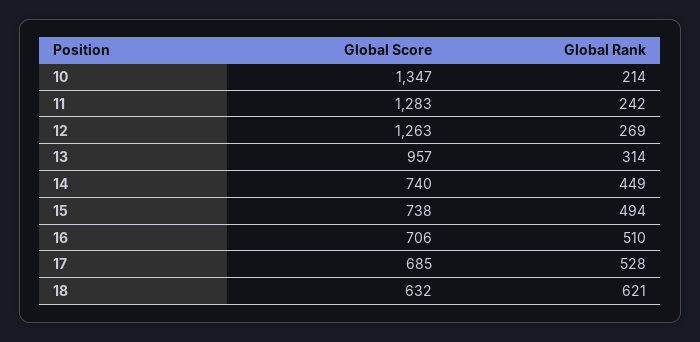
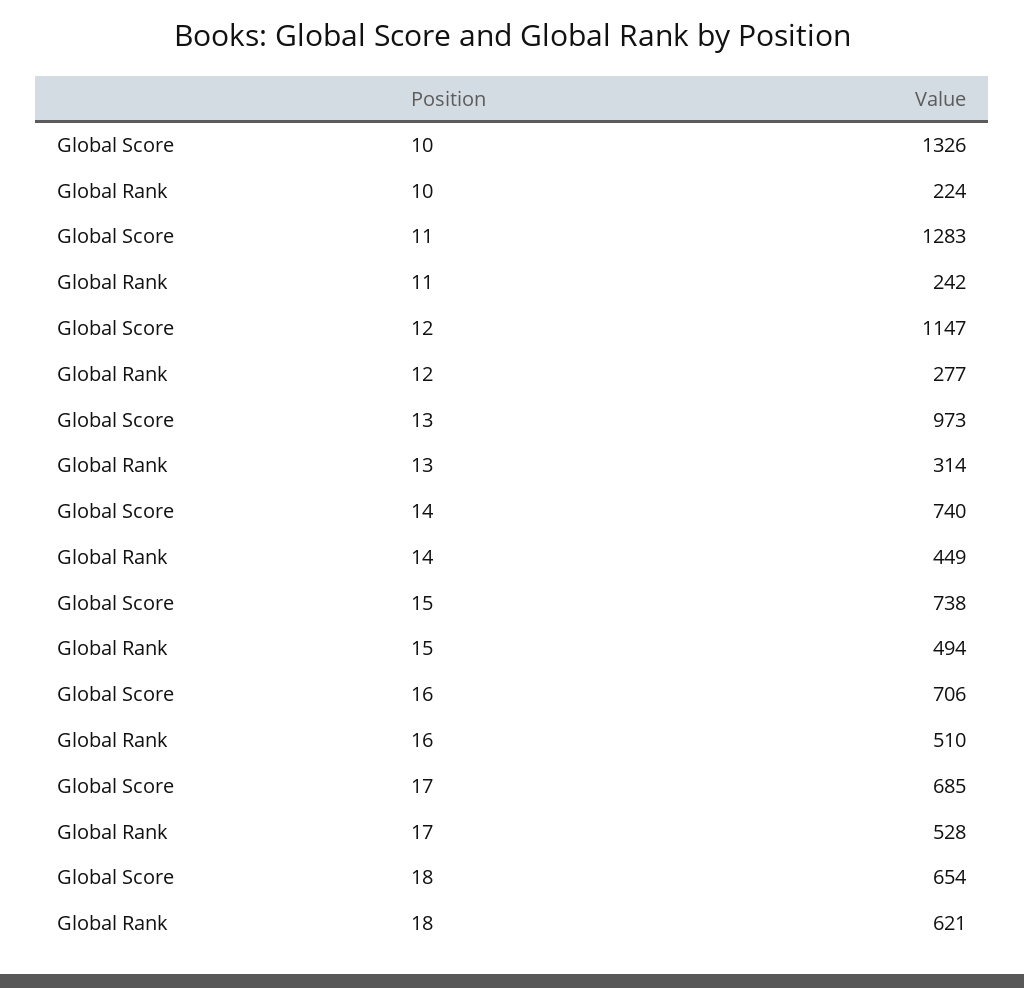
  {
    "Global Score": {
-     "10": 1347,
+     "10": 1326,
      "11": 1283,
-     "12": 1263,
+     "12": 1147,
-     "13": 957,
+     "13": 973,
      "14": 740,
      "15": 738,
      "16": 706,
      "17": 685,
-     "18": 632
+     "18": 654
    },
    "Global Rank": {
-     "10": 214,
+     "10": 224,
      "11": 242,
-     "12": 269,
+     "12": 277,
      "13": 314,
      "14": 449,
      "15": 494,
      "16": 510,
      "17": 528,
      "18": 621
    }
  }

